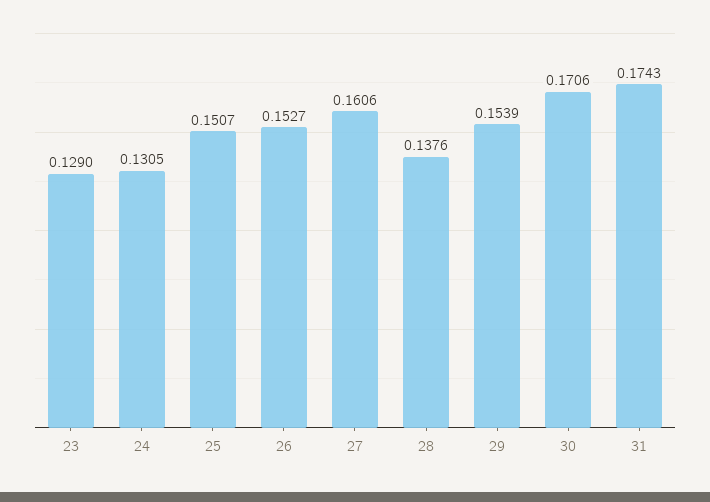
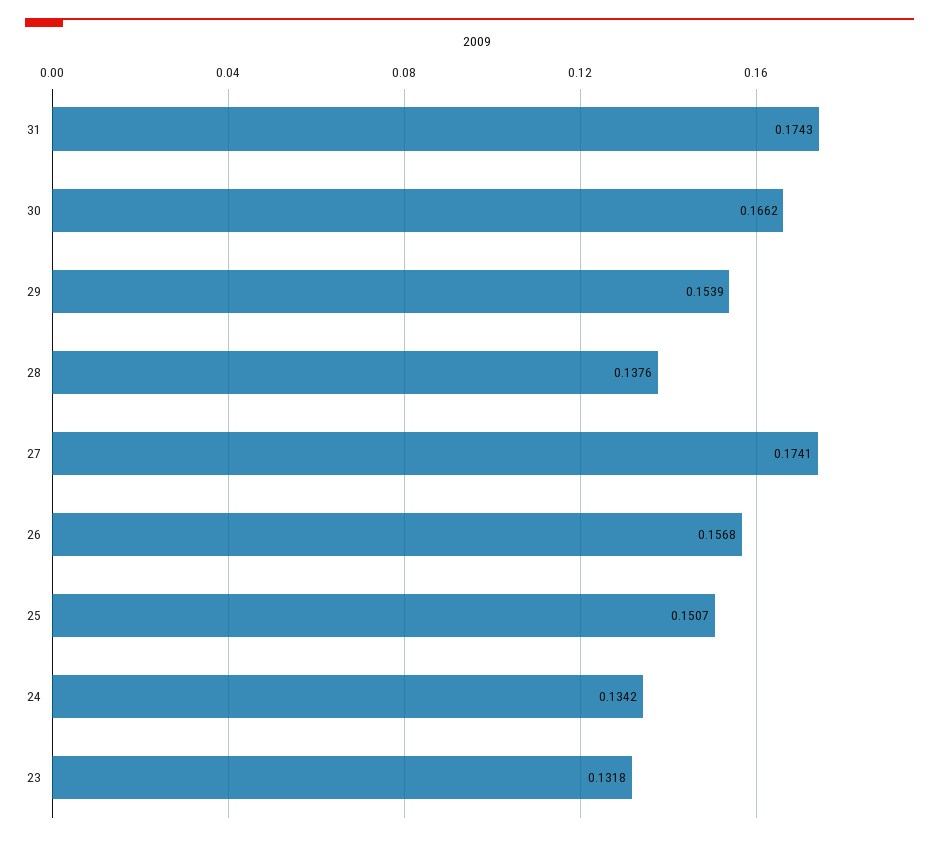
  {
-   "23": 0.129,
+   "23": 0.1318,
-   "24": 0.1305,
+   "24": 0.1342,
    "25": 0.1507,
-   "26": 0.1527,
+   "26": 0.1568,
-   "27": 0.1606,
+   "27": 0.1741,
    "28": 0.1376,
    "29": 0.1539,
-   "30": 0.1706,
+   "30": 0.1662,
    "31": 0.1743
  }

